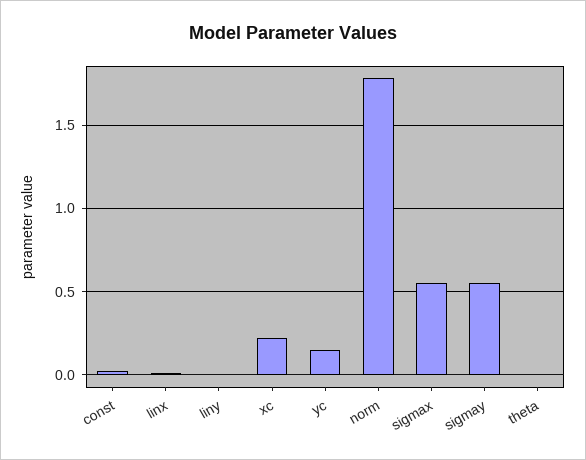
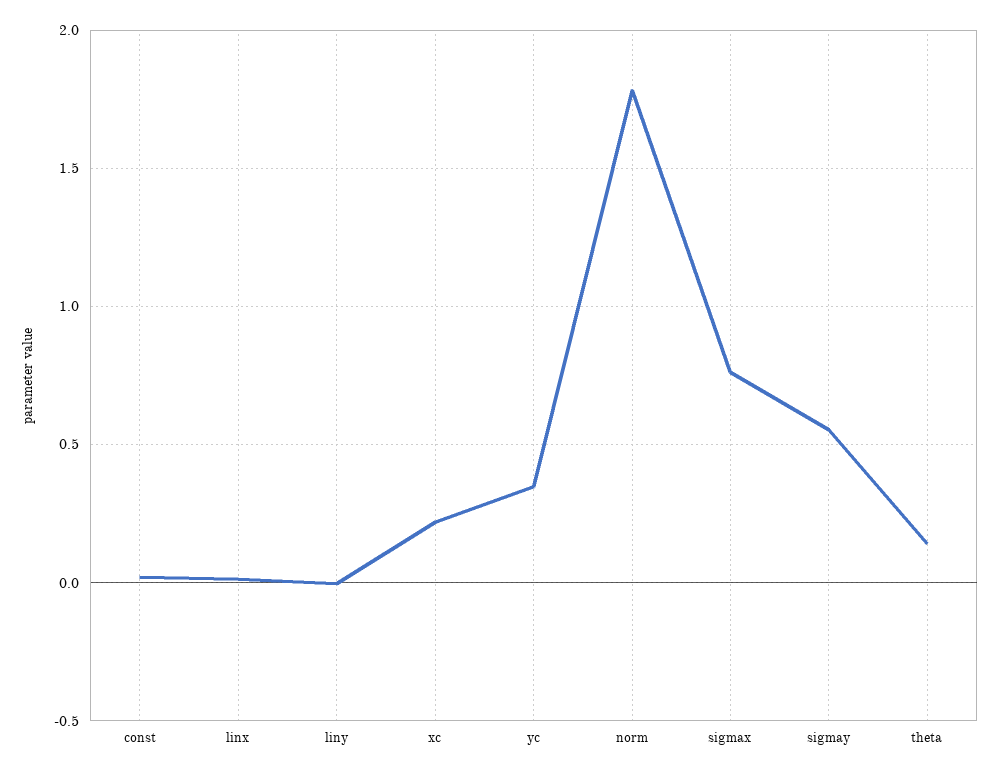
  {
    "const": 0,
    "linx": 0,
    "liny": 0,
    "xc": 0.2,
-   "yc": 0.15,
+   "yc": 0.35,
    "norm": 1.8,
-   "sigmax": 0.55,
+   "sigmax": 0.75,
    "sigmay": 0.55,
-   "theta": 0
+   "theta": 0.15
  }

